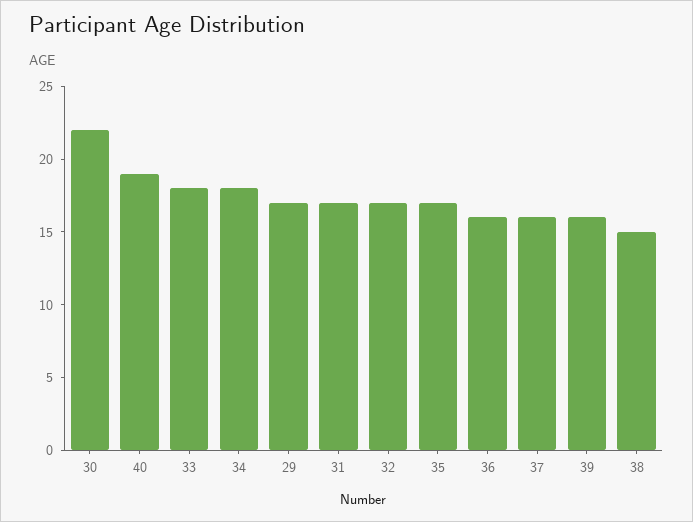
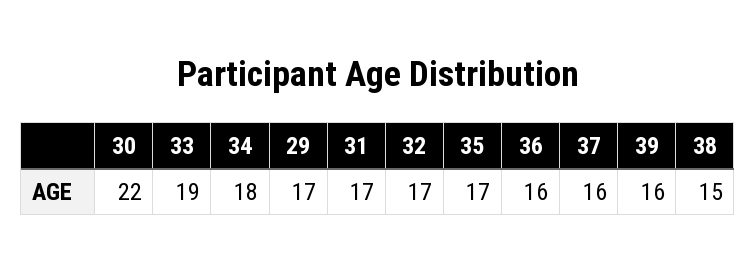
  {
    "30": 22,
-   "40": 19,
-   "33": 18,
+   "33": 19,
    "34": 18,
    "29": 17,
    "31": 17,
    "32": 17,
    "35": 17,
    "36": 16,
    "37": 16,
    "39": 16,
    "38": 15
  }

